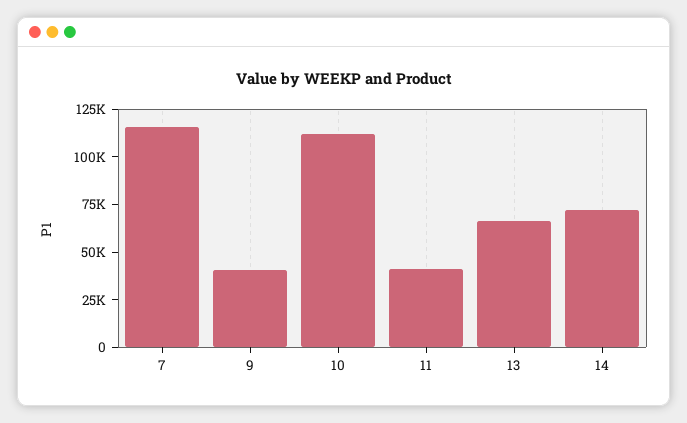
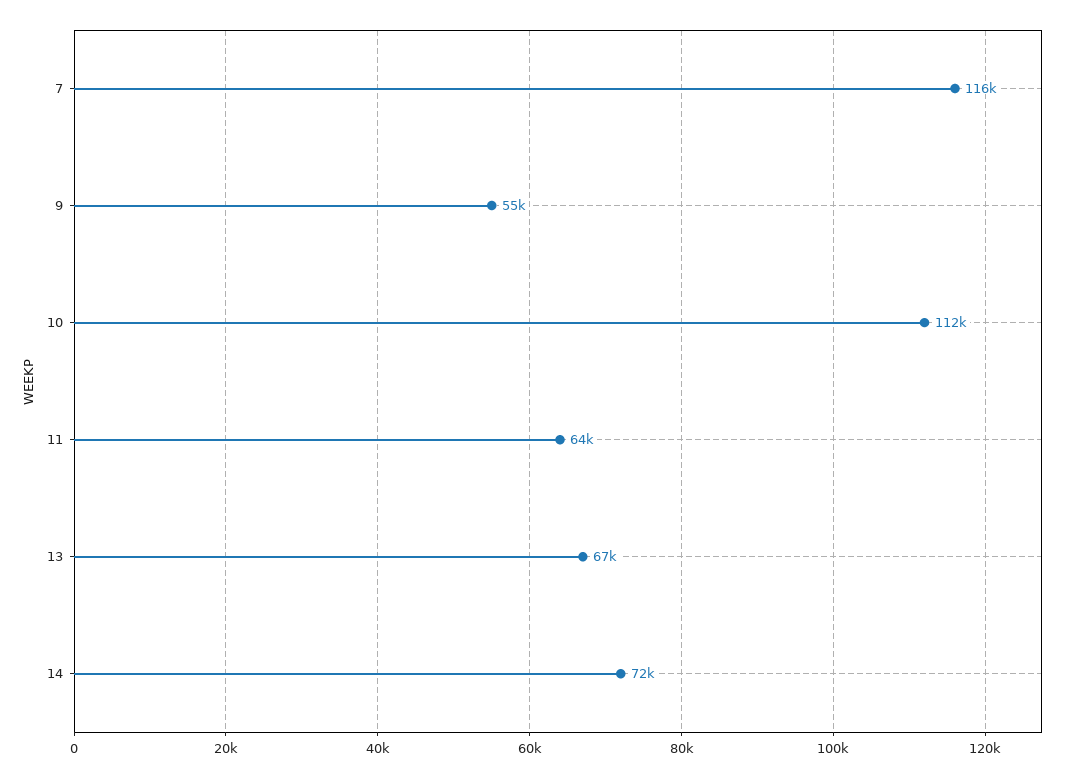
  {
    "7": 116000,
-   "9": 40000,
+   "9": 55000,
    "10": 112000,
-   "11": 40000,
+   "11": 64000,
    "13": 67000,
    "14": 72000
  }

